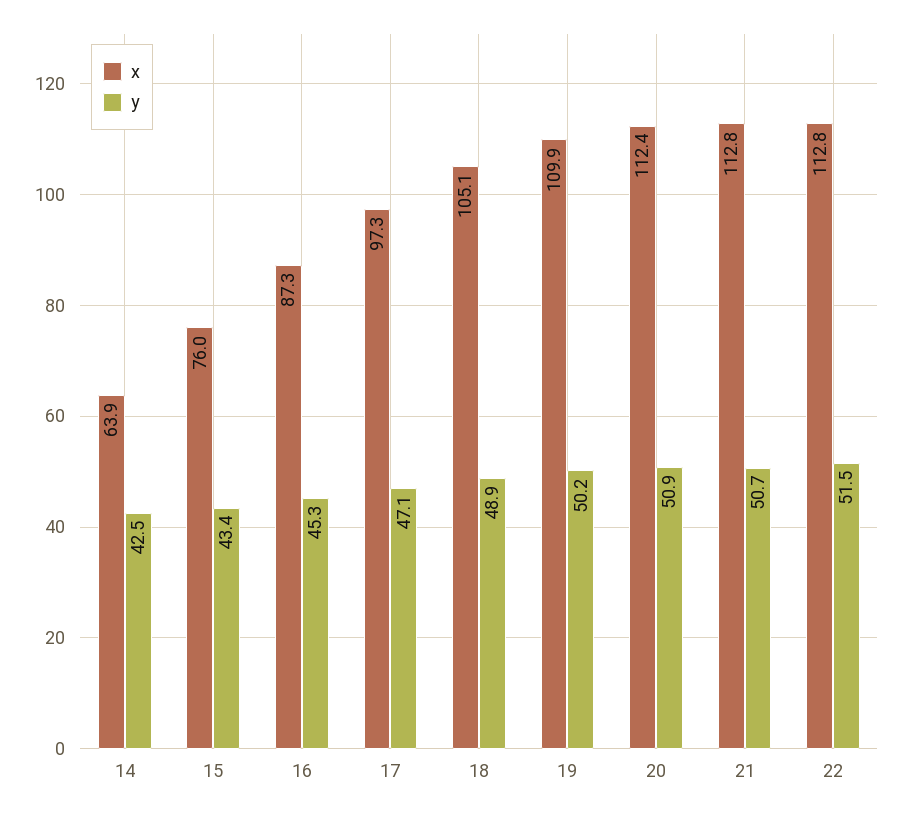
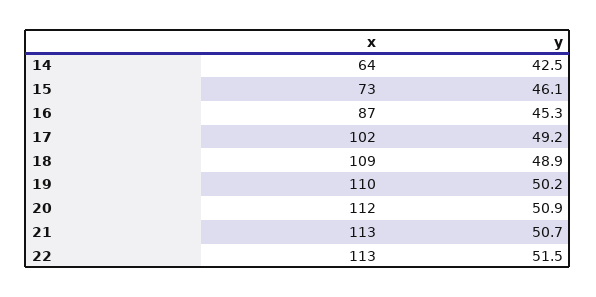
  {
    "x": {
      "14": 63.9,
-     "15": 76,
+     "15": 73,
      "16": 87.3,
-     "17": 97.3,
+     "17": 102,
-     "18": 105.1,
+     "18": 109,
      "19": 109.9,
      "20": 112.4,
      "21": 112.8,
      "22": 112.8
    },
    "y": {
      "14": 42.5,
-     "15": 43.4,
+     "15": 46.1,
      "16": 45.3,
-     "17": 47.1,
+     "17": 49.2,
      "18": 48.9,
      "19": 50.2,
      "20": 50.9,
      "21": 50.7,
      "22": 51.5
    }
  }

